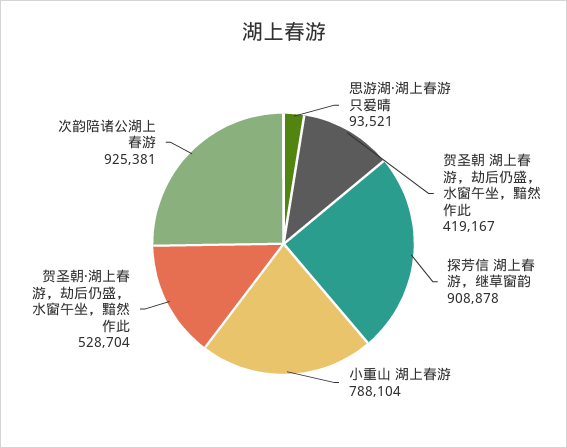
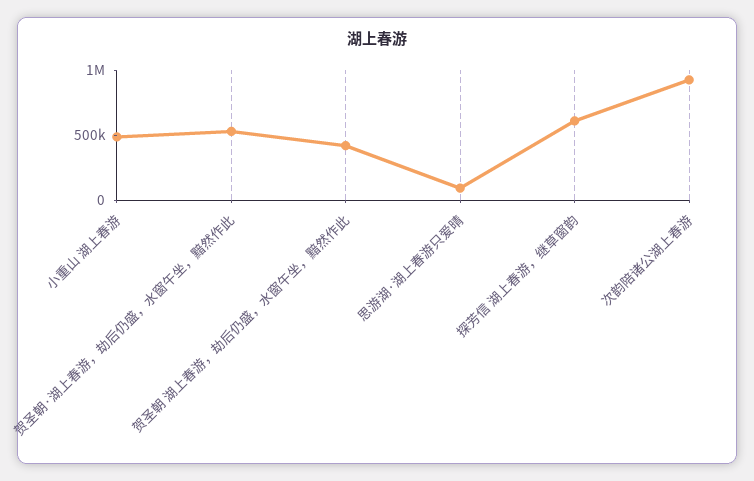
  {
    "思游湖·湖上春游只爱晴": 93521,
    "贺圣朝 湖上春游，劫后仍盛，水窗午坐，黯然作此": 419167,
-   "探芳信 湖上春游，继草窗韵": 908878,
+   "探芳信 湖上春游，继草窗韵": 600000,
-   "小重山 湖上春游": 788104,
+   "小重山 湖上春游": 500000,
    "贺圣朝·湖上春游，劫后仍盛，水窗午坐，黯然作此": 528704,
    "次韵陪诸公湖上春游": 925381
  }

